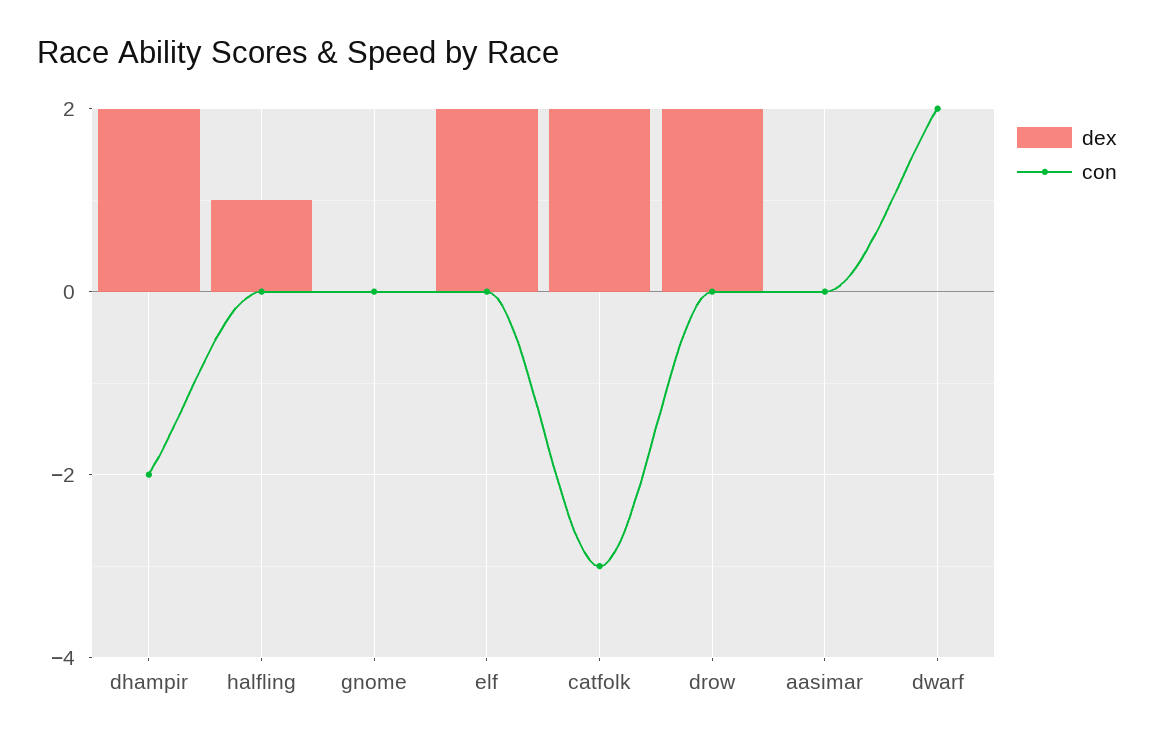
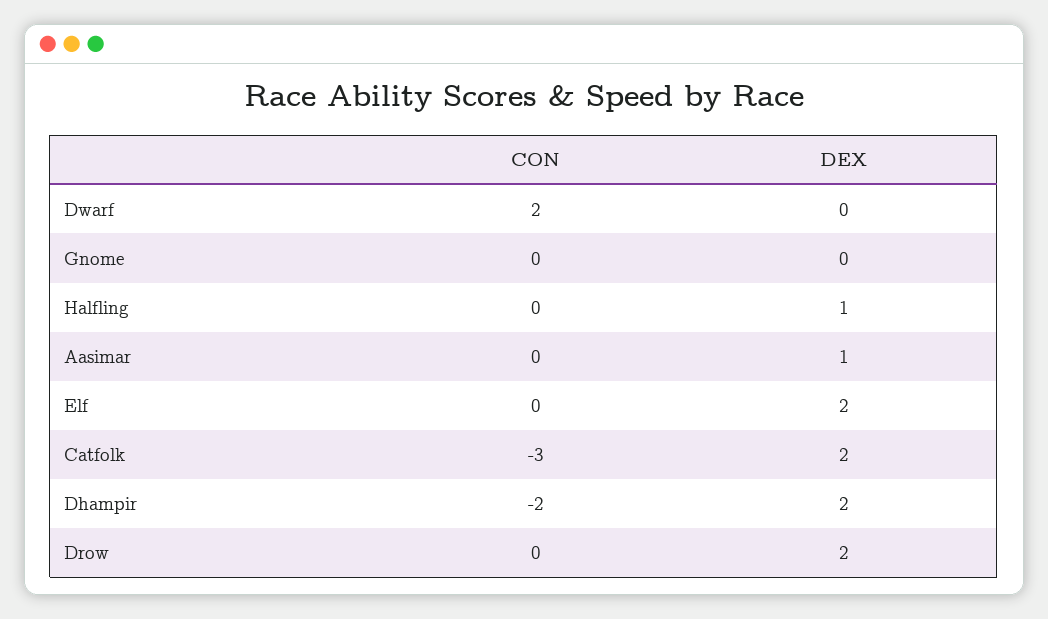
  {
    "dex": {
      "dhampir": 2,
      "halfling": 1,
      "gnome": 0,
      "elf": 2,
      "catfolk": 2,
      "drow": 2,
-     "aasimar": 0,
+     "aasimar": 1,
      "dwarf": 0
    },
    "con": {
      "dhampir": -2,
      "halfling": 0,
      "gnome": 0,
      "elf": 0,
      "catfolk": -3,
      "drow": 0,
      "aasimar": 0,
      "dwarf": 2
    }
  }

